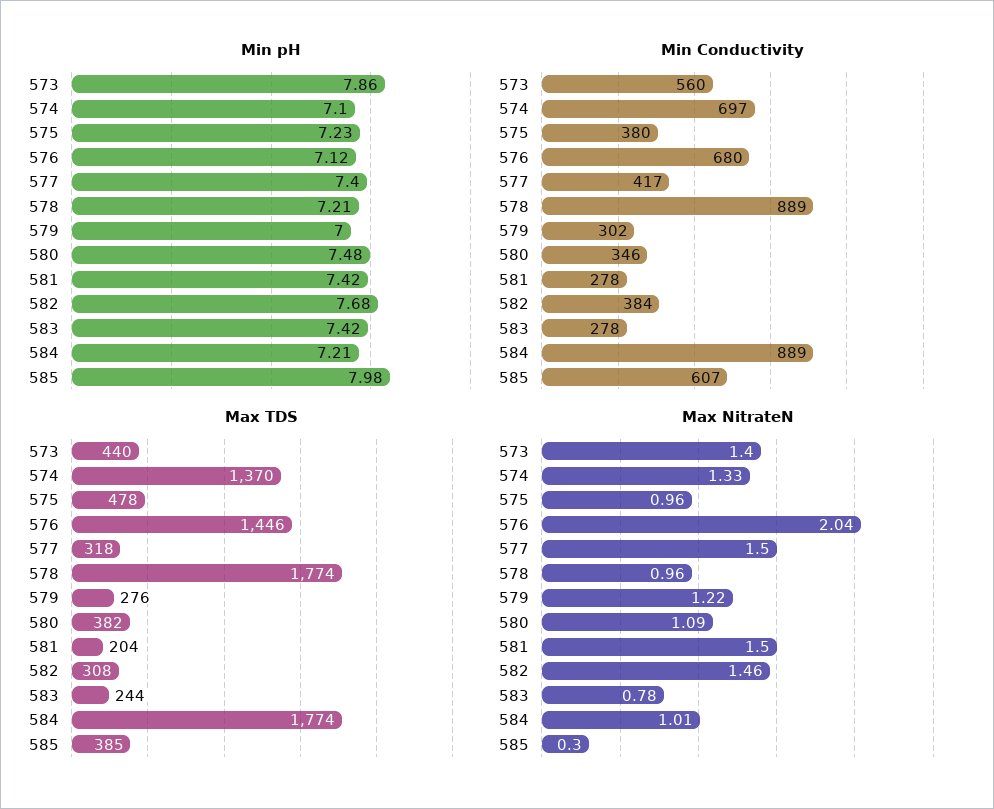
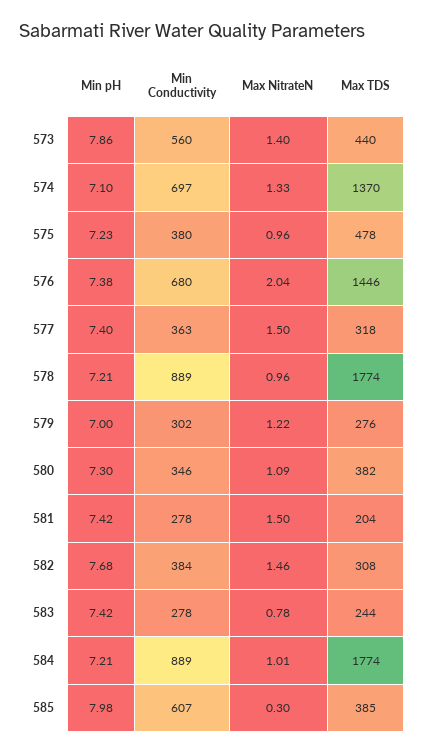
  {
    "Min pH": {
      "573": 7.86,
      "574": 7.1,
      "575": 7.23,
-     "576": 7.12,
+     "576": 7.38,
      "577": 7.4,
      "578": 7.21,
      "579": 7,
-     "580": 7.48,
+     "580": 7.3,
      "581": 7.42,
      "582": 7.68,
      "583": 7.42,
      "584": 7.21,
      "585": 7.98
    },
    "Min Conductivity": {
      "573": 560,
      "574": 697,
      "575": 380,
      "576": 680,
-     "577": 417,
+     "577": 363,
      "578": 889,
      "579": 302,
      "580": 346,
      "581": 278,
      "582": 384,
      "583": 278,
      "584": 889,
      "585": 607
    },
    "Max TDS": {
      "573": 440,
      "574": 1370,
      "575": 478,
      "576": 1446,
      "577": 318,
      "578": 1774,
      "579": 276,
      "580": 382,
      "581": 204,
      "582": 308,
      "583": 244,
      "584": 1774,
      "585": 385
    },
    "Max NitrateN": {
      "573": 1.4,
      "574": 1.33,
      "575": 0.96,
      "576": 2.04,
      "577": 1.5,
      "578": 0.96,
      "579": 1.22,
      "580": 1.09,
      "581": 1.5,
      "582": 1.46,
      "583": 0.78,
      "584": 1.01,
      "585": 0.3
    }
  }

